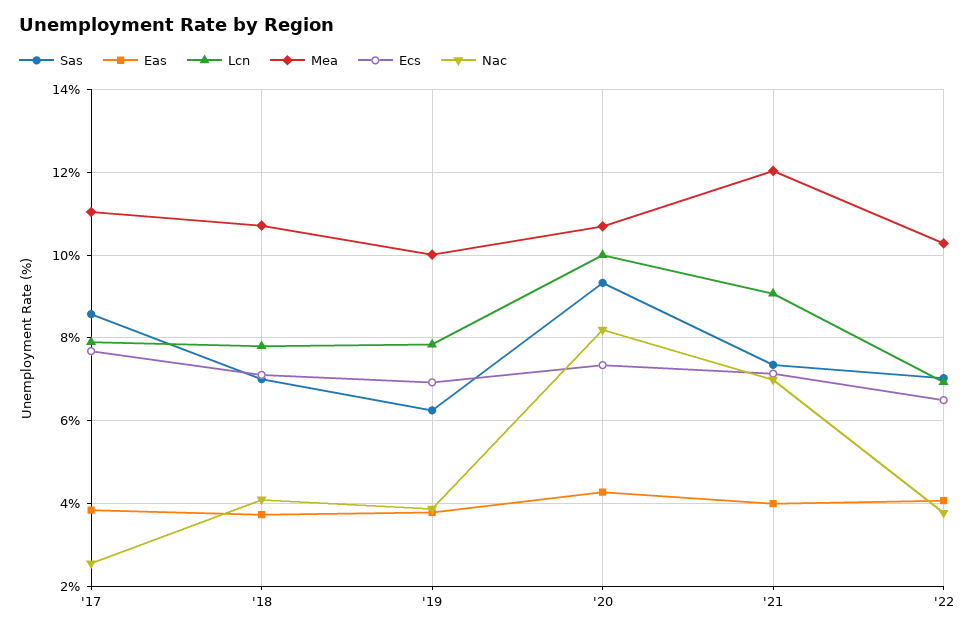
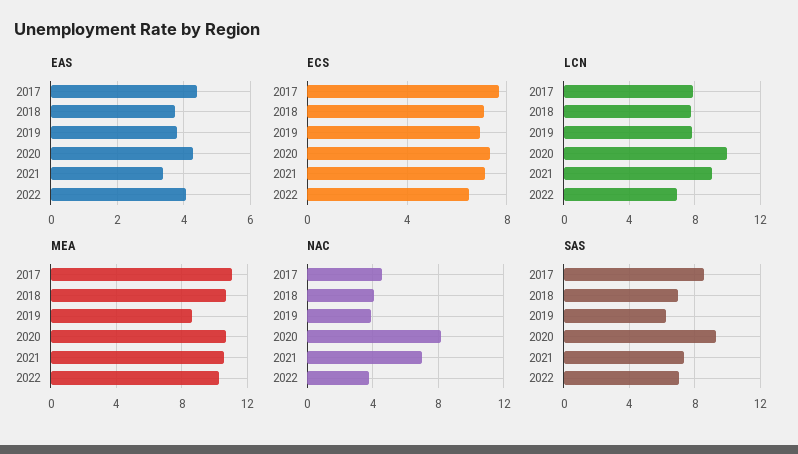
  {
    "Sas": {
      "'17": 8.6,
      "'18": 7,
      "'19": 6.2,
      "'20": 9.4,
      "'21": 7.4,
      "'22": 7
    },
    "Eas": {
-     "'17": 3.8,
+     "'17": 4.4,
      "'18": 3.8,
      "'19": 3.8,
      "'20": 4.2,
-     "'21": 4,
+     "'21": 3.4,
      "'22": 4
    },
    "Lcn": {
      "'17": 8,
      "'18": 7.8,
      "'19": 7.8,
      "'20": 10,
      "'21": 9,
      "'22": 7
    },
    "Mea": {
      "'17": 11,
      "'18": 10.8,
-     "'19": 10,
+     "'19": 8.5,
      "'20": 10.6,
-     "'21": 12,
+     "'21": 10.5,
      "'22": 10.2
    },
    "Ecs": {
      "'17": 7.6,
      "'18": 7.2,
      "'19": 7,
      "'20": 7.4,
      "'21": 7.2,
      "'22": 6.4
    },
    "Nac": {
-     "'17": 2.6,
+     "'17": 4.5,
      "'18": 4,
      "'19": 3.8,
      "'20": 8.2,
      "'21": 7,
      "'22": 3.8
    }
  }

